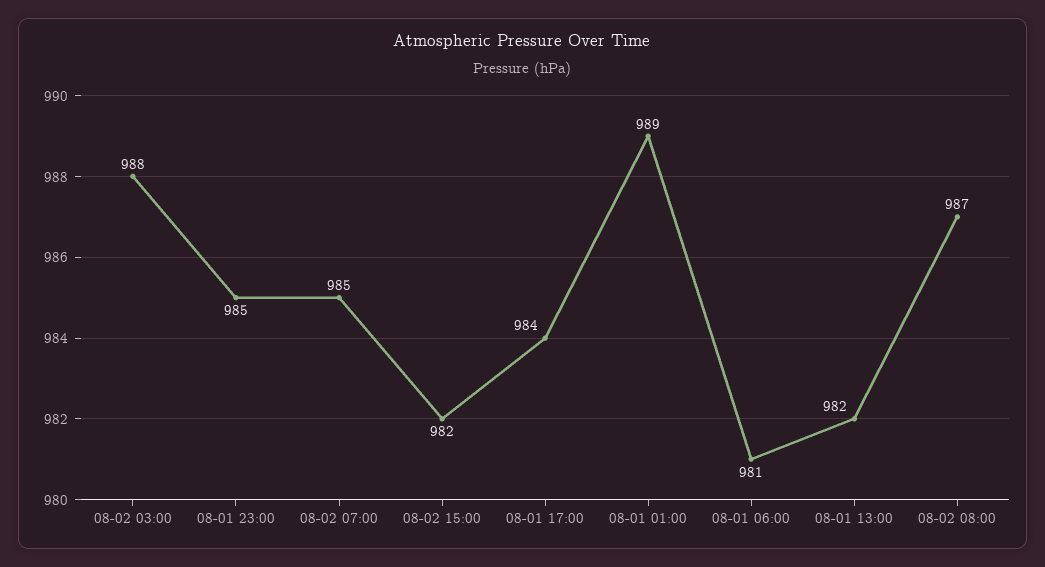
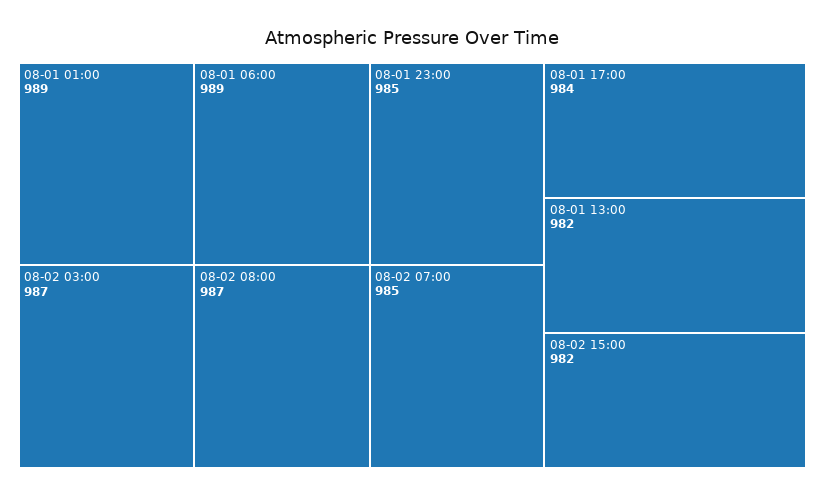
  {
-   "08-02 03:00": 988,
+   "08-02 03:00": 987,
    "08-01 23:00": 985,
    "08-02 07:00": 985,
    "08-02 15:00": 982,
    "08-01 17:00": 984,
    "08-01 01:00": 989,
-   "08-01 06:00": 981,
+   "08-01 06:00": 989,
    "08-01 13:00": 982,
    "08-02 08:00": 987
  }

